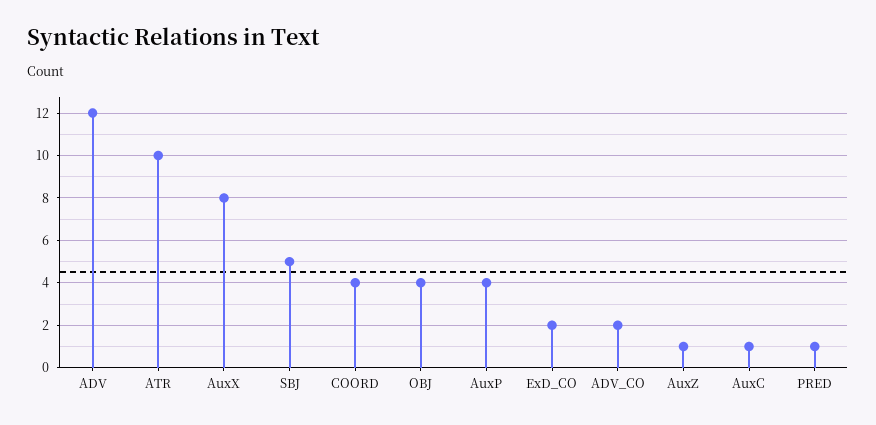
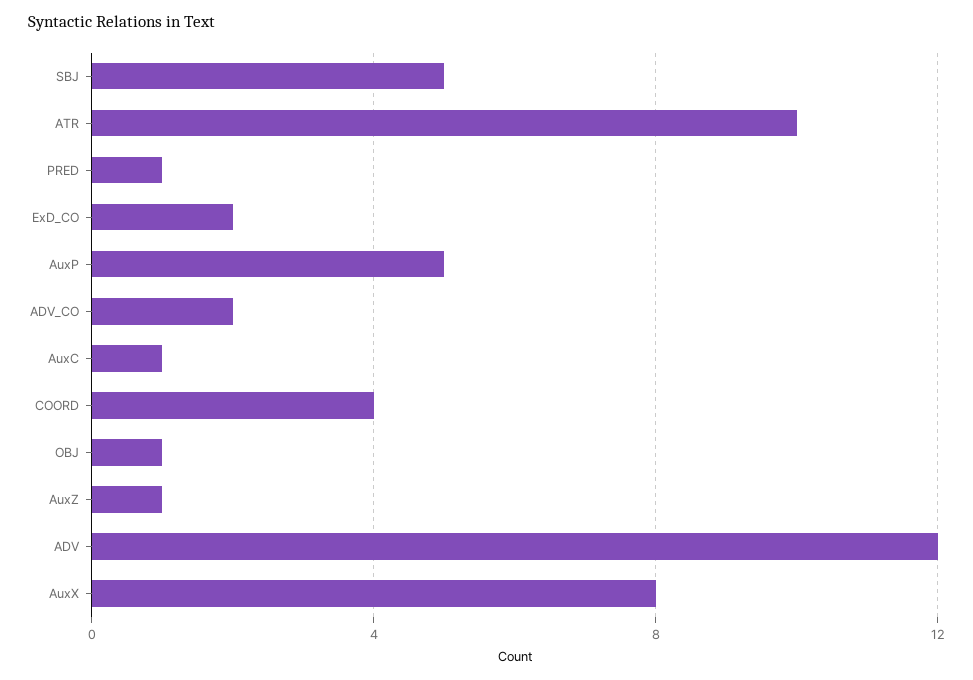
  {
    "ADV": 12,
    "ATR": 10,
    "AuxX": 8,
    "SBJ": 5,
    "COORD": 4,
-   "OBJ": 4,
+   "OBJ": 1,
-   "AuxP": 4,
+   "AuxP": 5,
    "ExD_CO": 2,
    "ADV_CO": 2,
    "AuxZ": 1,
    "AuxC": 1,
    "PRED": 1
  }

